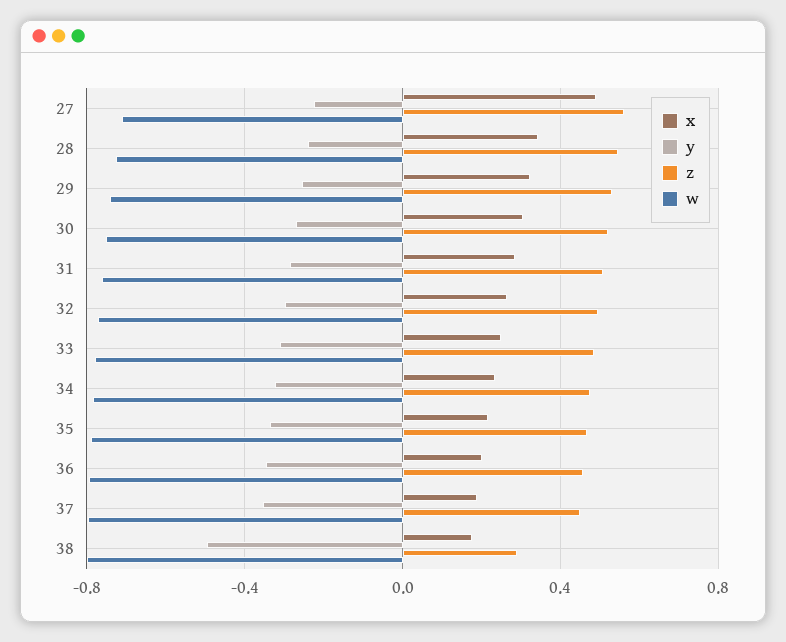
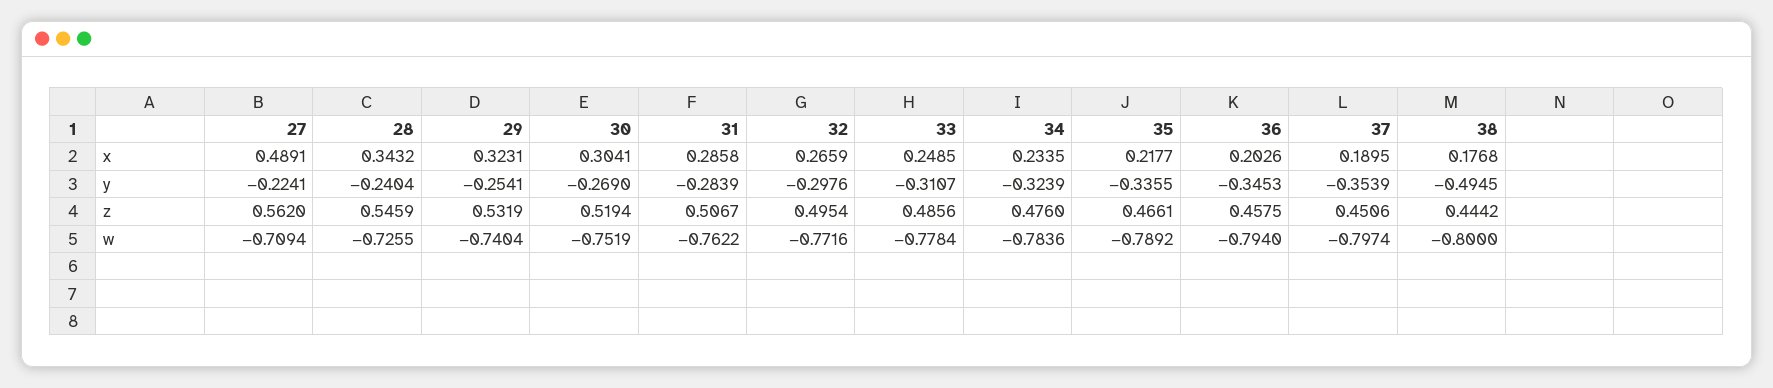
  {
    "x": {
      "27": 0.4891,
      "28": 0.3432,
      "29": 0.3231,
      "30": 0.3041,
      "31": 0.2858,
      "32": 0.2659,
      "33": 0.2485,
      "34": 0.2335,
      "35": 0.2177,
      "36": 0.2026,
      "37": 0.1895,
      "38": 0.1768
    },
    "y": {
      "27": -0.2241,
      "28": -0.2404,
      "29": -0.2541,
      "30": -0.269,
      "31": -0.2839,
      "32": -0.2976,
      "33": -0.3107,
      "34": -0.3239,
      "35": -0.3355,
      "36": -0.3453,
      "37": -0.3539,
      "38": -0.4945
    },
    "z": {
      "27": 0.562,
      "28": 0.5459,
      "29": 0.5319,
      "30": 0.5194,
      "31": 0.5067,
      "32": 0.4954,
      "33": 0.4856,
      "34": 0.476,
      "35": 0.4661,
      "36": 0.4575,
      "37": 0.4506,
-     "38": 0.3
+     "38": 0.4442
    },
    "w": {
      "27": -0.7094,
      "28": -0.7255,
      "29": -0.7404,
      "30": -0.7519,
      "31": -0.7622,
      "32": -0.7716,
      "33": -0.7784,
      "34": -0.7836,
      "35": -0.7892,
      "36": -0.794,
      "37": -0.7974,
      "38": -0.8
    }
  }

